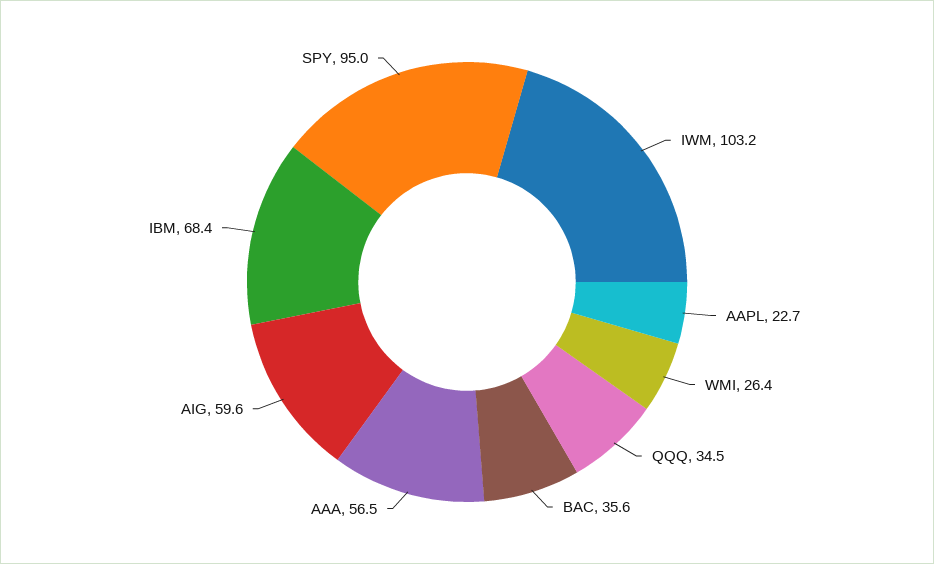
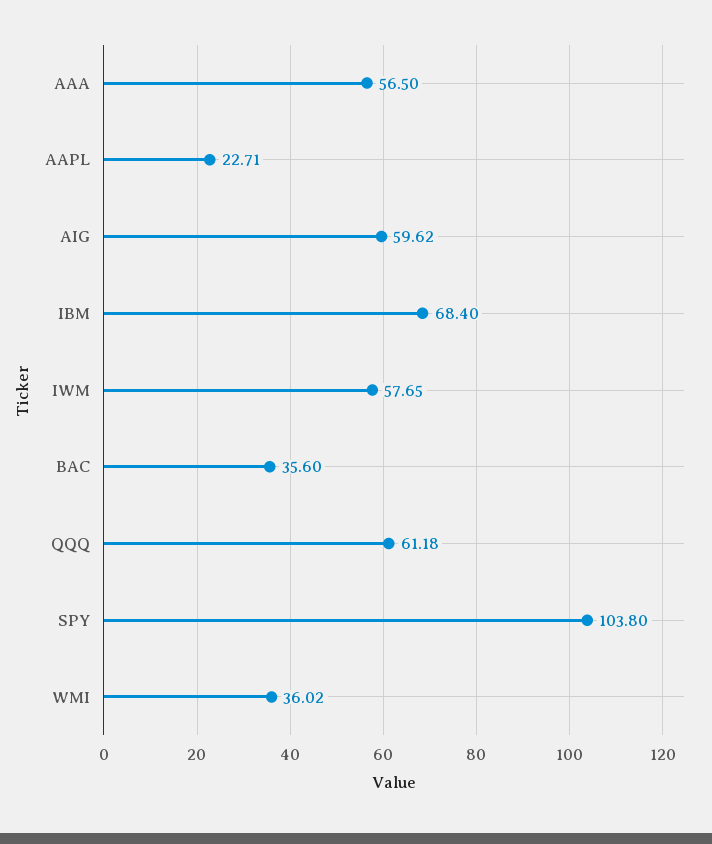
  {
-   "IWM": 103.2,
+   "IWM": 57.65,
    "AAPL": 22.71,
-   "WMI": 26.4,
+   "WMI": 36.02,
-   "QQQ": 34.5,
+   "QQQ": 61.18,
    "BAC": 35.6,
    "AAA": 56.5,
    "AIG": 59.62,
    "IBM": 68.4,
-   "SPY": 95
+   "SPY": 103.8
  }

